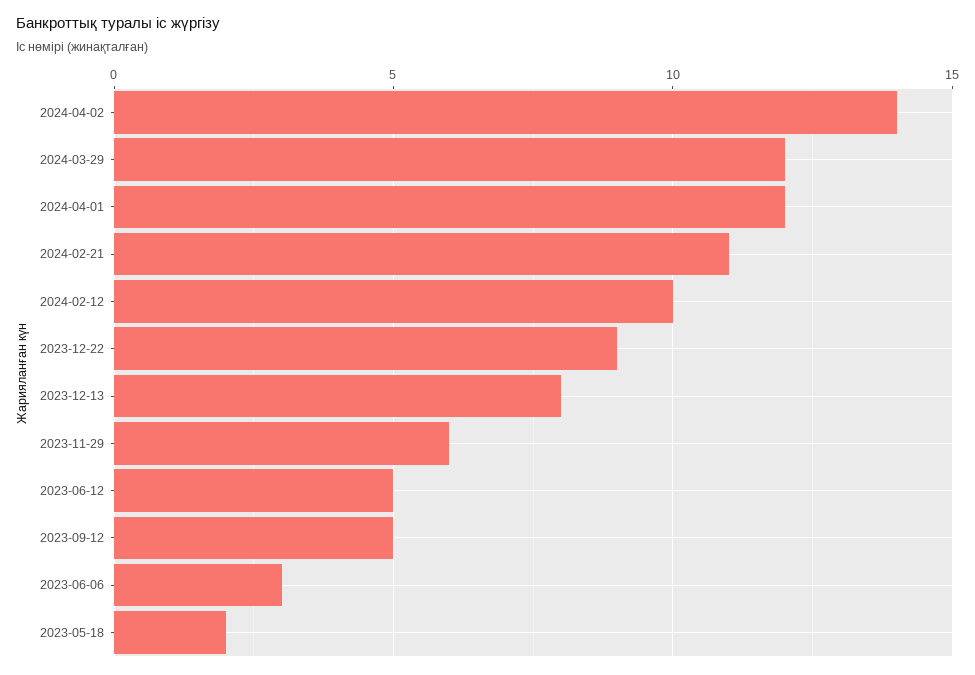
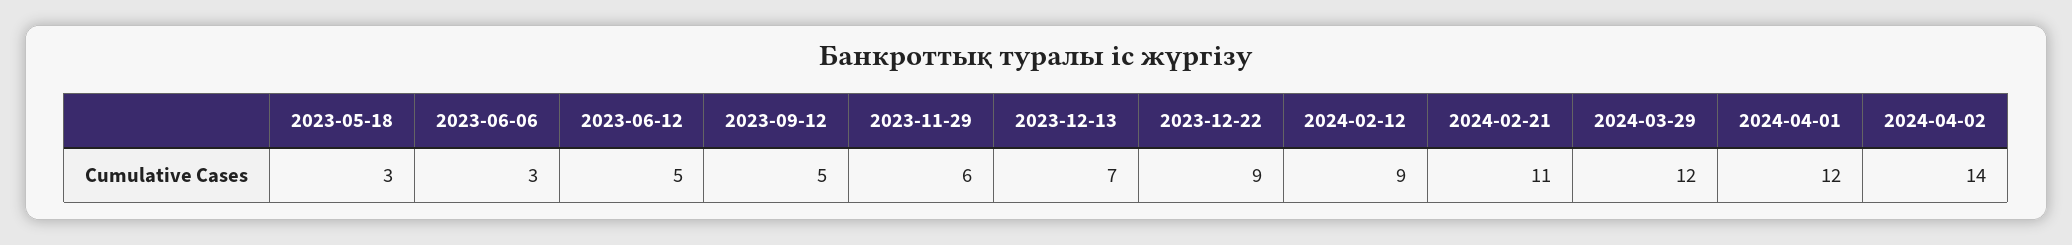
  {
    "2024-04-02": 14,
    "2024-03-29": 12,
    "2024-04-01": 12,
    "2024-02-21": 11,
-   "2024-02-12": 10,
+   "2024-02-12": 9,
    "2023-12-22": 9,
-   "2023-12-13": 8,
+   "2023-12-13": 7,
    "2023-11-29": 6,
    "2023-06-12": 5,
    "2023-09-12": 5,
    "2023-06-06": 3,
-   "2023-05-18": 2
+   "2023-05-18": 3
  }

